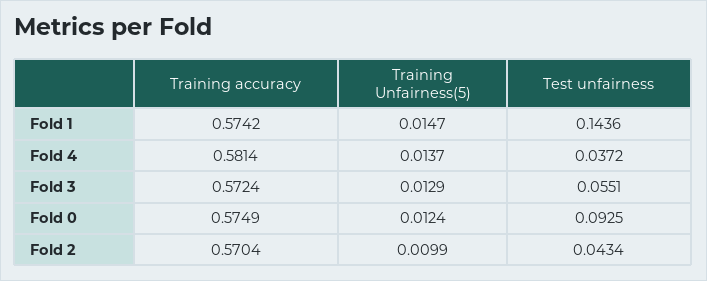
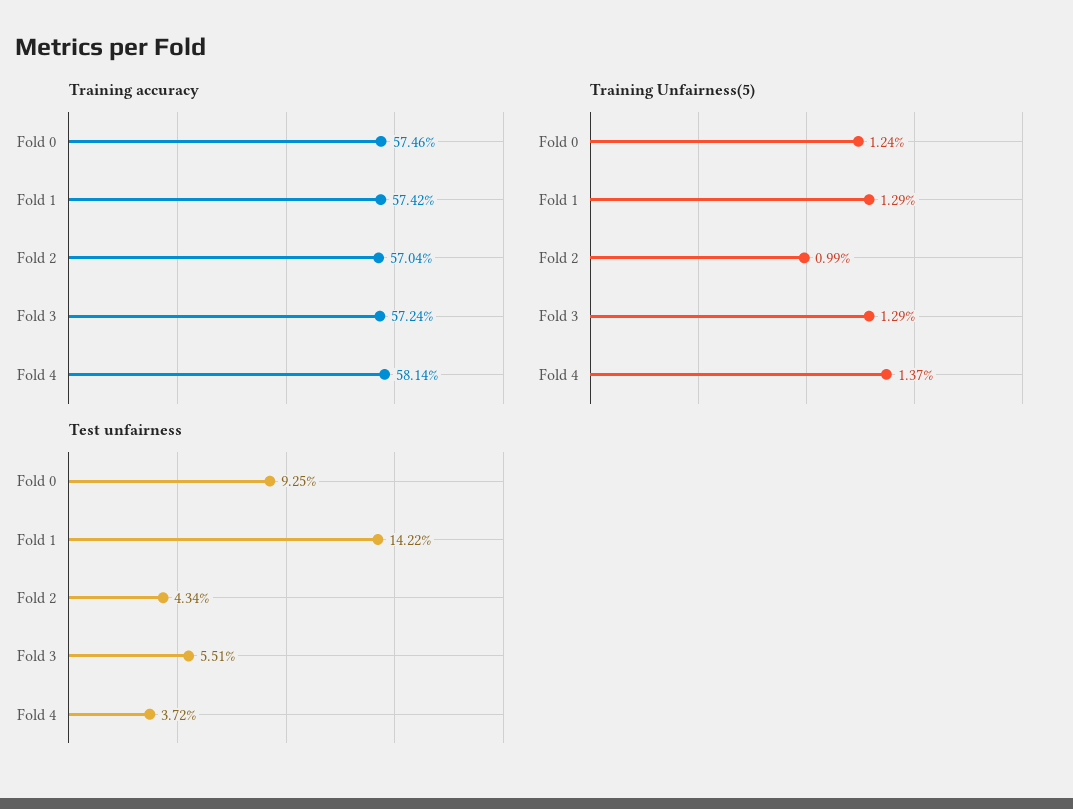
  {
    "Training accuracy": {
      "Fold 1": 0.5742,
      "Fold 4": 0.5814,
      "Fold 3": 0.5724,
-     "Fold 0": 0.5749,
+     "Fold 0": 0.5746,
      "Fold 2": 0.5704
    },
    "Training Unfairness(5)": {
-     "Fold 1": 0.0147,
+     "Fold 1": 0.0129,
      "Fold 4": 0.0137,
      "Fold 3": 0.0129,
      "Fold 0": 0.0124,
      "Fold 2": 0.0099
    },
    "Test unfairness": {
-     "Fold 1": 0.1436,
+     "Fold 1": 0.1422,
      "Fold 4": 0.0372,
      "Fold 3": 0.0551,
      "Fold 0": 0.0925,
      "Fold 2": 0.0434
    }
  }

